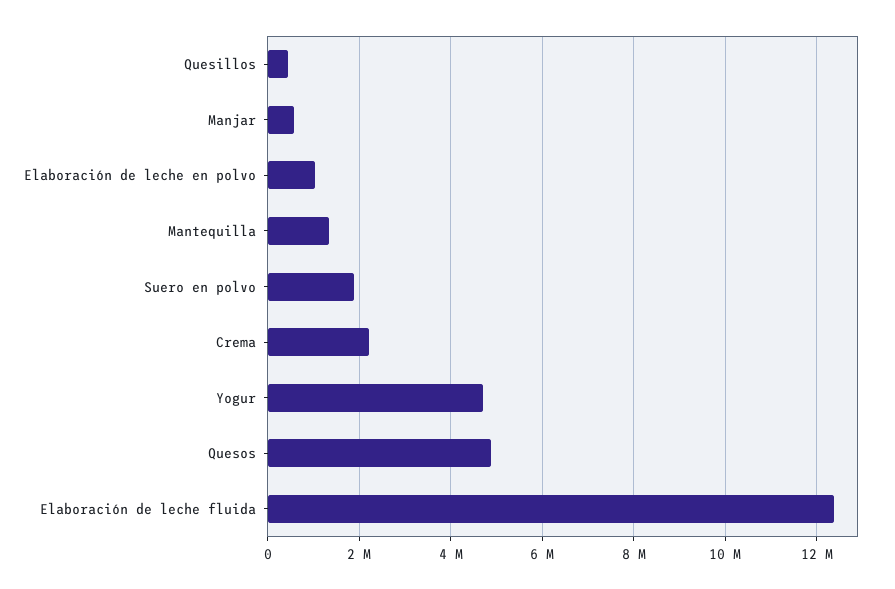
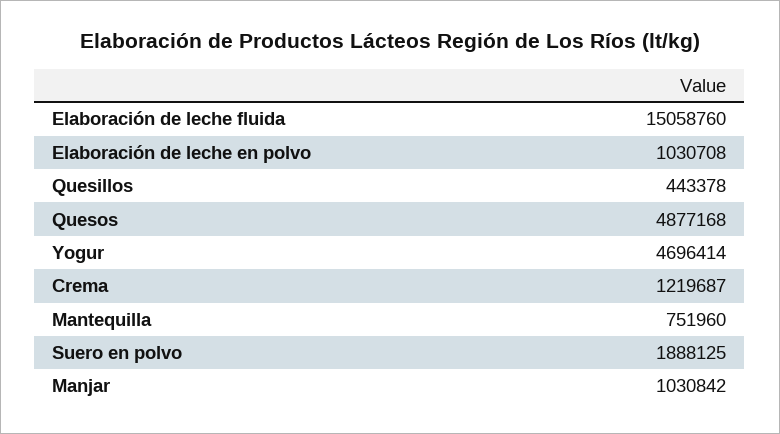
  {
    "Quesillos": 443378,
-   "Manjar": 600000,
+   "Manjar": 1030842,
    "Elaboración de leche en polvo": 1030708,
-   "Mantequilla": 1400000,
+   "Mantequilla": 751960,
    "Suero en polvo": 1888125,
-   "Crema": 2200000,
+   "Crema": 1219687,
    "Yogur": 4696414,
    "Quesos": 4877168,
-   "Elaboración de leche fluida": 12400000
+   "Elaboración de leche fluida": 15058760
  }

